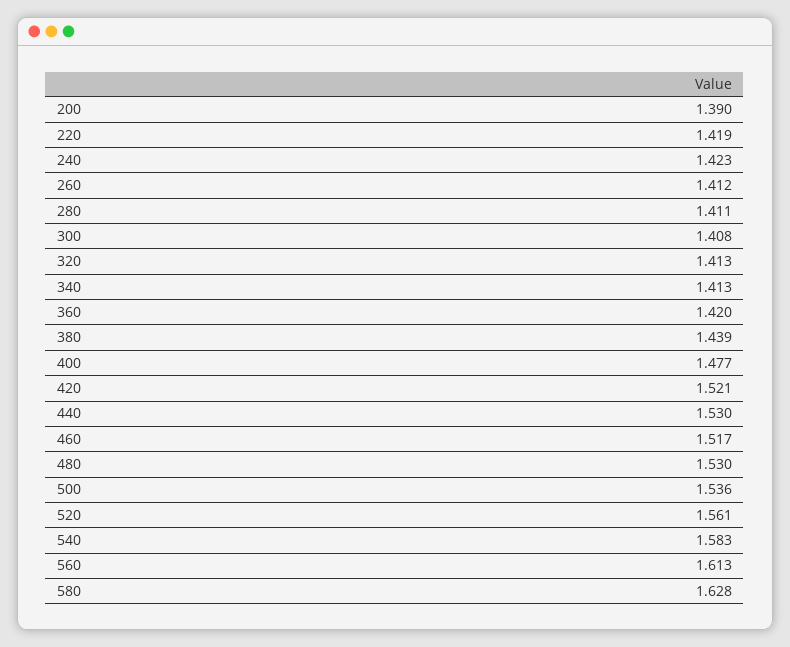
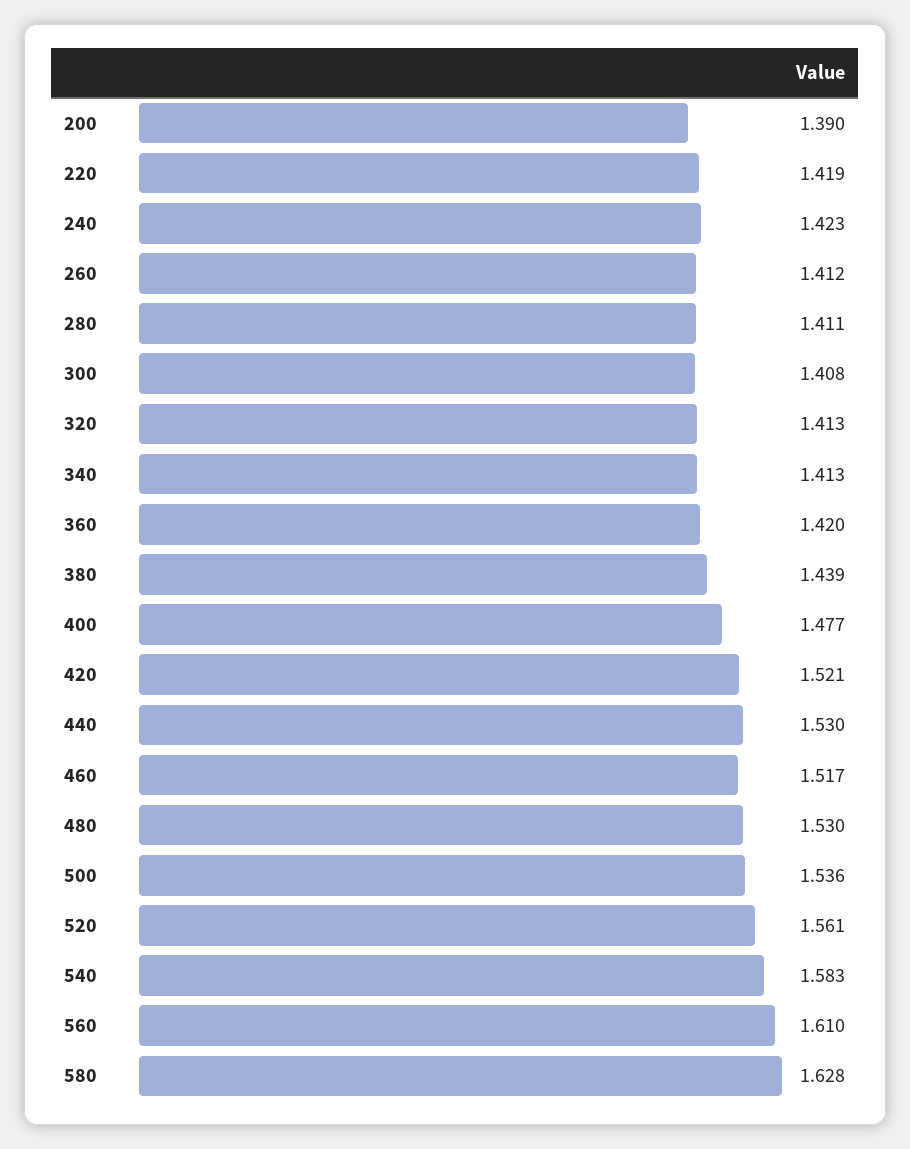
  {
    "200": 1.39,
    "220": 1.419,
    "240": 1.423,
    "260": 1.412,
    "280": 1.411,
    "300": 1.408,
    "320": 1.413,
    "340": 1.413,
    "360": 1.42,
    "380": 1.439,
    "400": 1.477,
    "420": 1.521,
    "440": 1.53,
    "460": 1.517,
    "480": 1.53,
    "500": 1.536,
    "520": 1.561,
    "540": 1.583,
-   "560": 1.613,
+   "560": 1.61,
    "580": 1.628
  }

